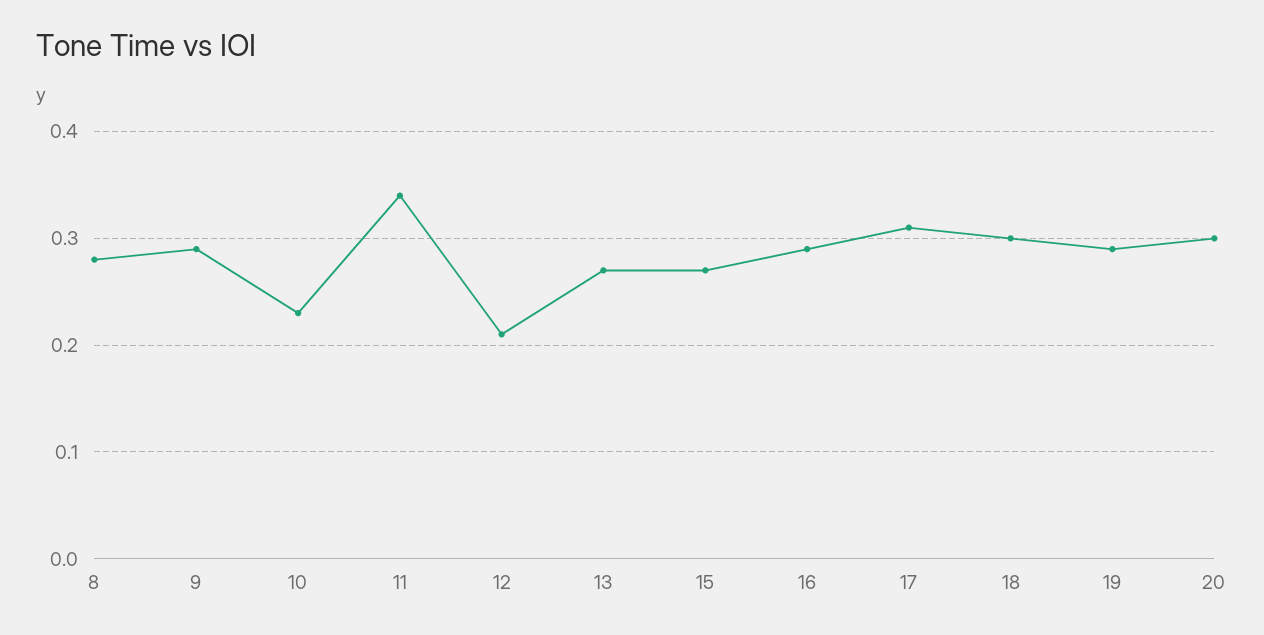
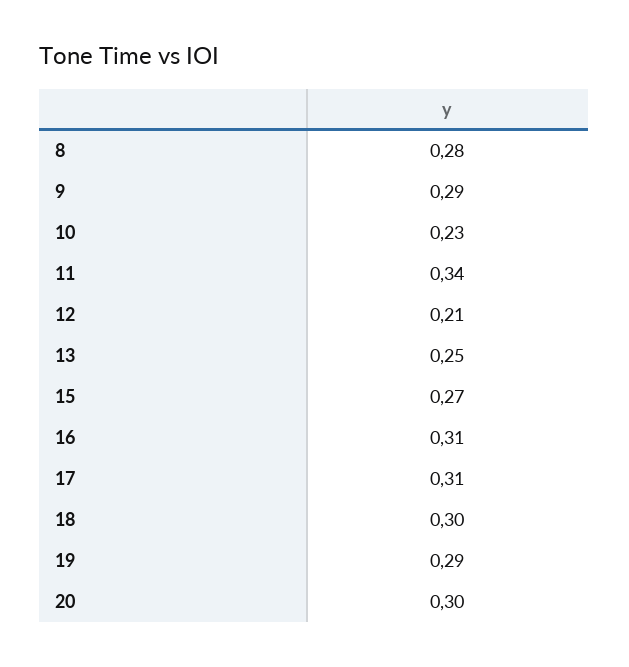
  {
    "8": 0.28,
    "9": 0.29,
    "10": 0.23,
    "11": 0.34,
    "12": 0.21,
-   "13": 0.27,
+   "13": 0.25,
    "15": 0.27,
-   "16": 0.29,
+   "16": 0.31,
    "17": 0.31,
    "18": 0.3,
    "19": 0.29,
    "20": 0.3
  }

